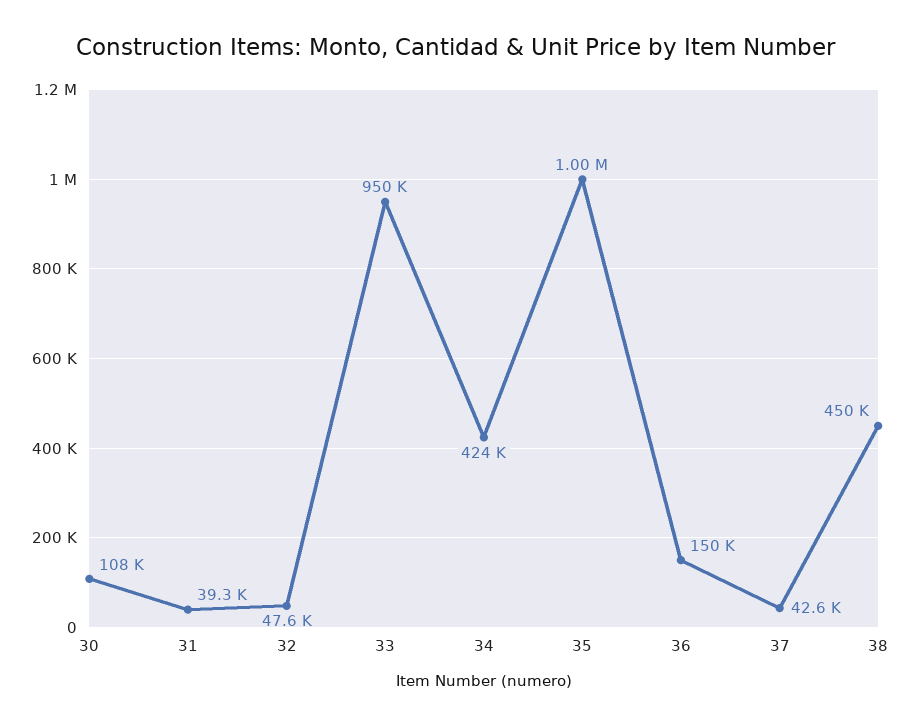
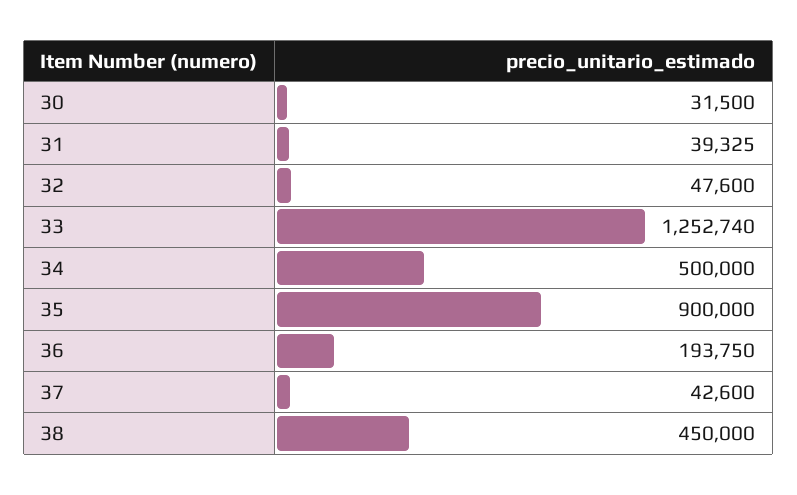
  {
-   "30": 108000,
+   "30": 31500,
    "31": 39325,
    "32": 47600,
-   "33": 950000,
+   "33": 1252740,
-   "34": 424000,
+   "34": 500000,
-   "35": 1000000,
+   "35": 900000,
-   "36": 150000,
+   "36": 193750,
    "37": 42600,
    "38": 450000
  }

